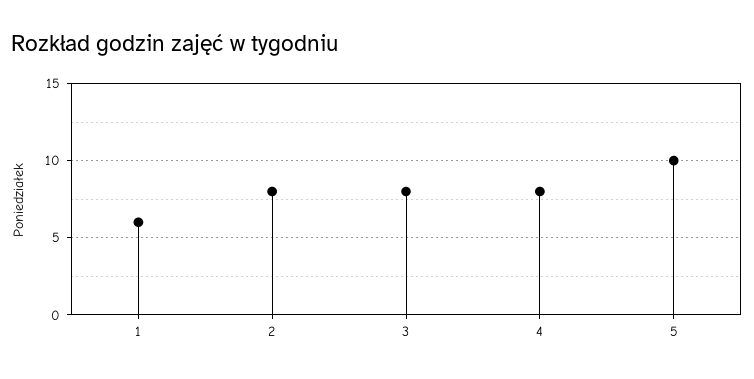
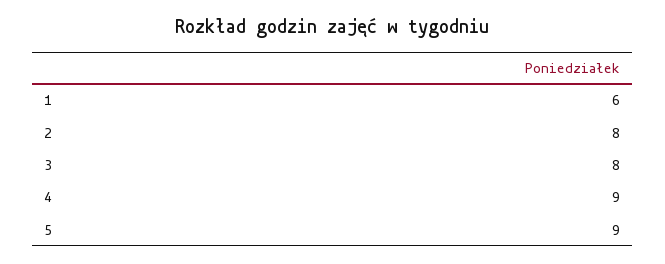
  {
    "1": 6,
    "2": 8,
    "3": 8,
-   "4": 8,
+   "4": 9,
-   "5": 10
+   "5": 9
  }

